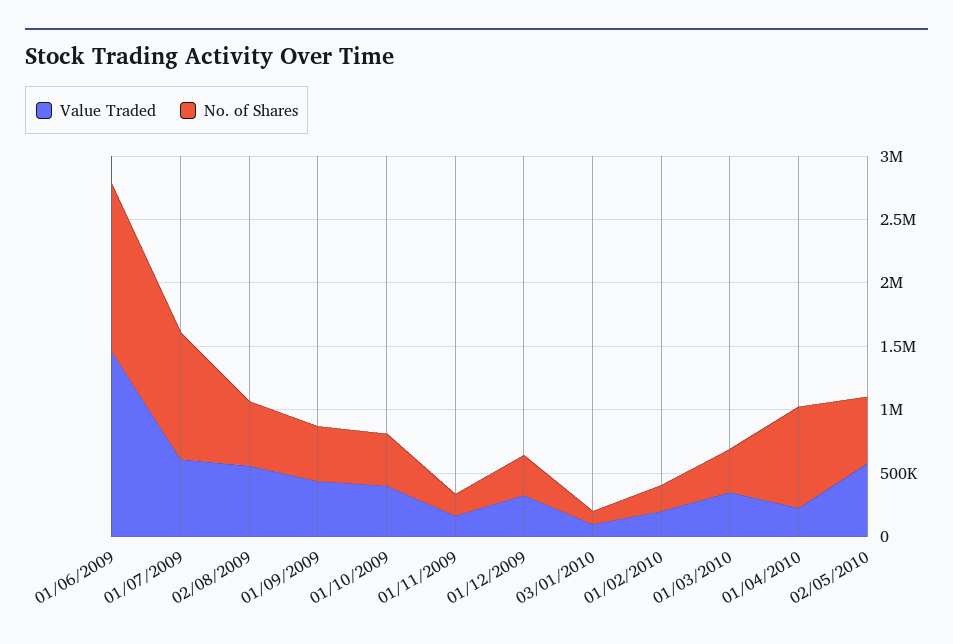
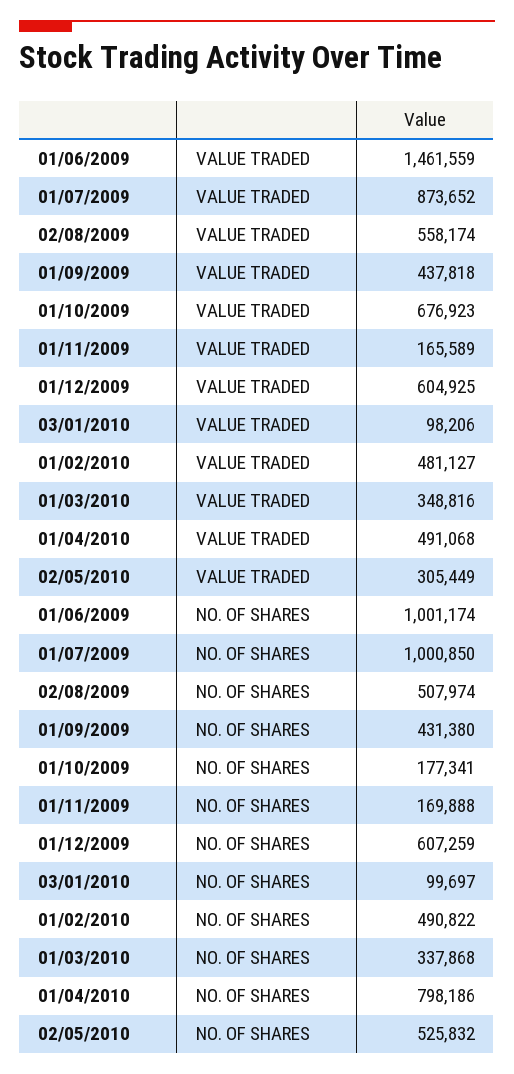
  {
    "Value Traded": {
      "01/06/2009": 1461559,
-     "01/07/2009": 600000,
+     "01/07/2009": 873652,
      "02/08/2009": 558174,
      "01/09/2009": 437818,
-     "01/10/2009": 400000,
+     "01/10/2009": 676923,
      "01/11/2009": 165589,
-     "01/12/2009": 300000,
+     "01/12/2009": 604925,
      "03/01/2010": 98206,
-     "01/02/2010": 200000,
+     "01/02/2010": 481127,
      "01/03/2010": 348816,
-     "01/04/2010": 200000,
+     "01/04/2010": 491068,
-     "02/05/2010": 600000
+     "02/05/2010": 305449
    },
    "No. of Shares": {
-     "01/06/2009": 1300000,
+     "01/06/2009": 1001174,
      "01/07/2009": 1000850,
      "02/08/2009": 507974,
      "01/09/2009": 431380,
-     "01/10/2009": 400000,
+     "01/10/2009": 177341,
      "01/11/2009": 169888,
-     "01/12/2009": 300000,
+     "01/12/2009": 607259,
      "03/01/2010": 99697,
-     "01/02/2010": 200000,
+     "01/02/2010": 490822,
      "01/03/2010": 337868,
      "01/04/2010": 798186,
      "02/05/2010": 525832
    }
  }

